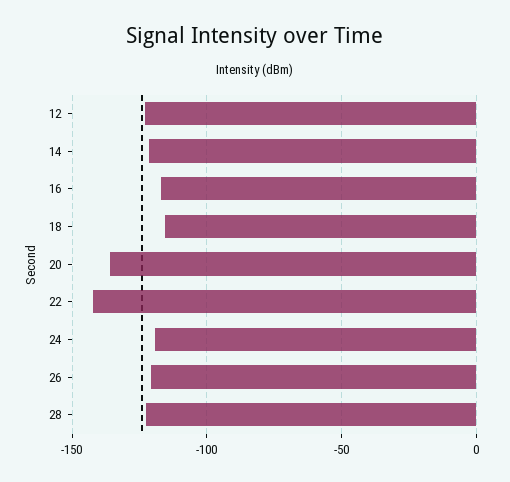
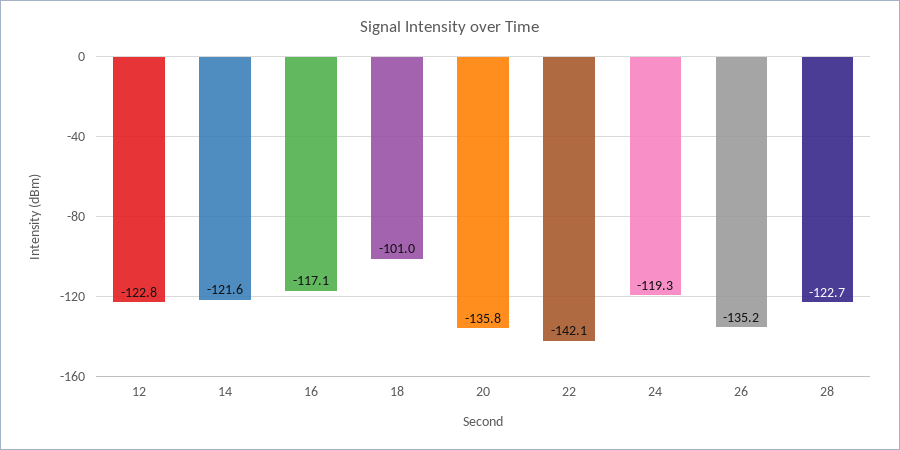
  {
    "12": -122.8,
    "14": -121.6,
    "16": -117.1,
-   "18": -115,
+   "18": -101,
    "20": -135.8,
    "22": -142.1,
    "24": -119.3,
-   "26": -120,
+   "26": -135.2,
    "28": -122.7
  }

